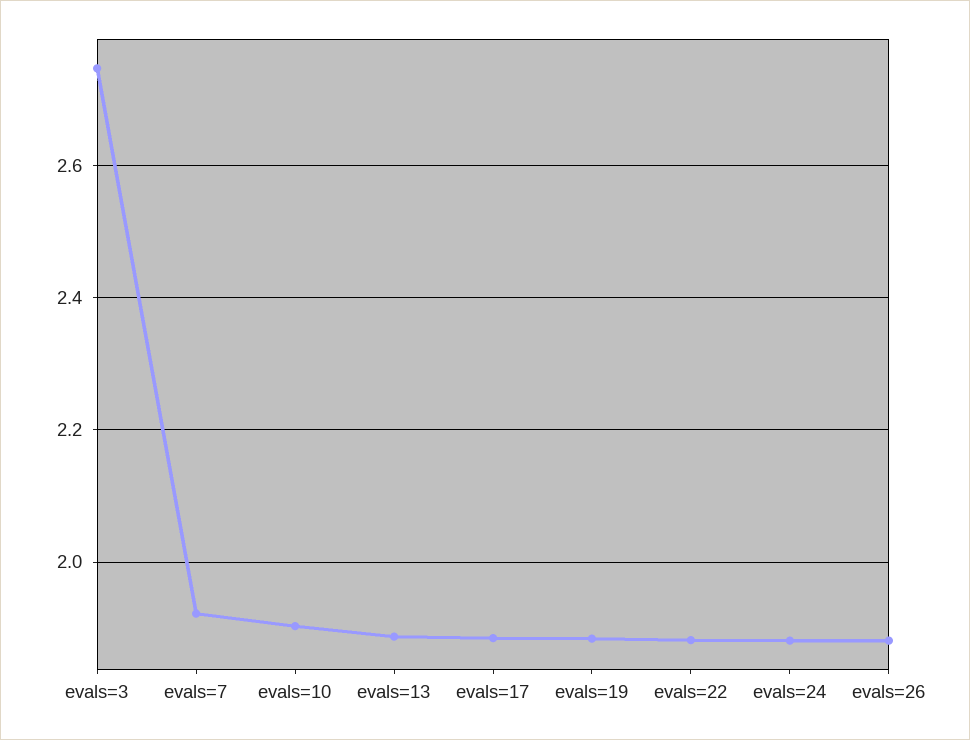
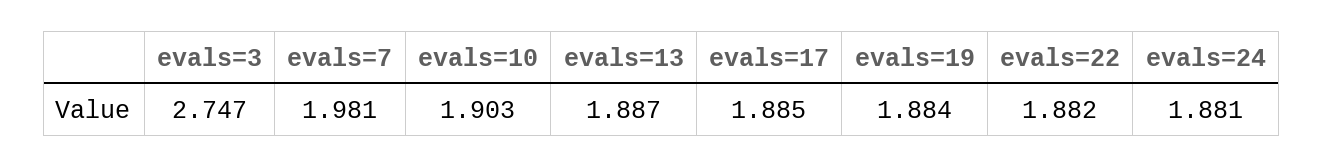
  {
    "evals=3": 2.747,
-   "evals=7": 1.92,
+   "evals=7": 1.981,
    "evals=10": 1.903,
    "evals=13": 1.887,
    "evals=17": 1.885,
    "evals=19": 1.884,
    "evals=22": 1.882,
-   "evals=24": 1.881,
+   "evals=24": 1.881
-   "evals=26": 1.88
  }

